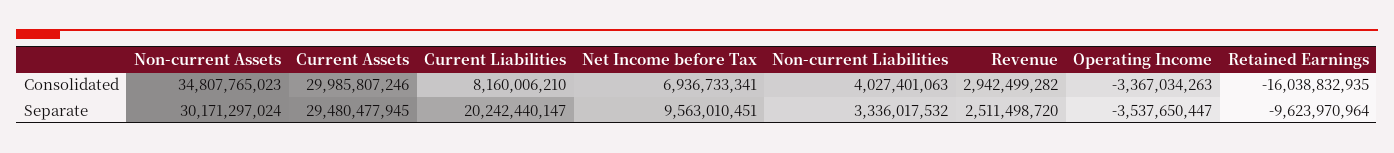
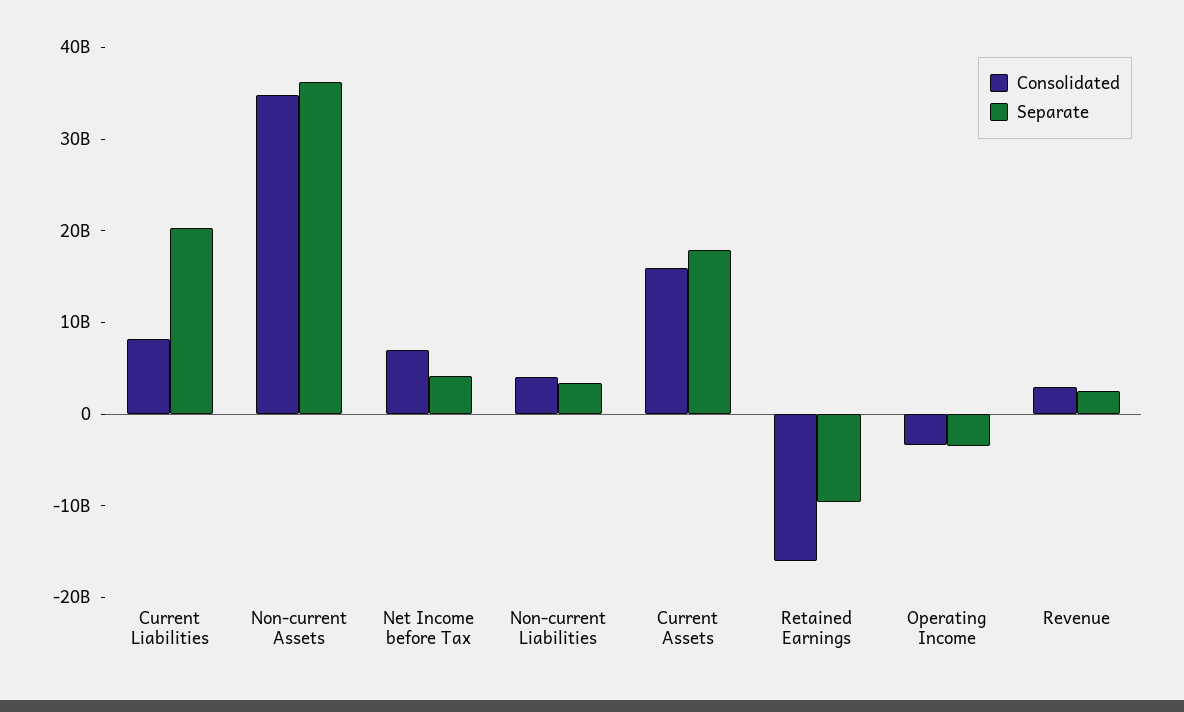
  {
    "Consolidated": {
      "Non-current Assets": 34807765023,
-     "Current Assets": 29985807246,
+     "Current Assets": 16000000000,
      "Current Liabilities": 8160006210,
      "Net Income before Tax": 6936733341,
      "Non-current Liabilities": 4027401063,
      "Revenue": 2942499282,
      "Operating Income": -3367034263,
      "Retained Earnings": -16038832935
    },
    "Separate": {
-     "Non-current Assets": 30171297024,
+     "Non-current Assets": 36000000000,
-     "Current Assets": 29480477945,
+     "Current Assets": 18000000000,
      "Current Liabilities": 20242440147,
-     "Net Income before Tax": 9563010451,
+     "Net Income before Tax": 4000000000,
      "Non-current Liabilities": 3336017532,
      "Revenue": 2511498720,
      "Operating Income": -3537650447,
      "Retained Earnings": -9623970964
    }
  }

